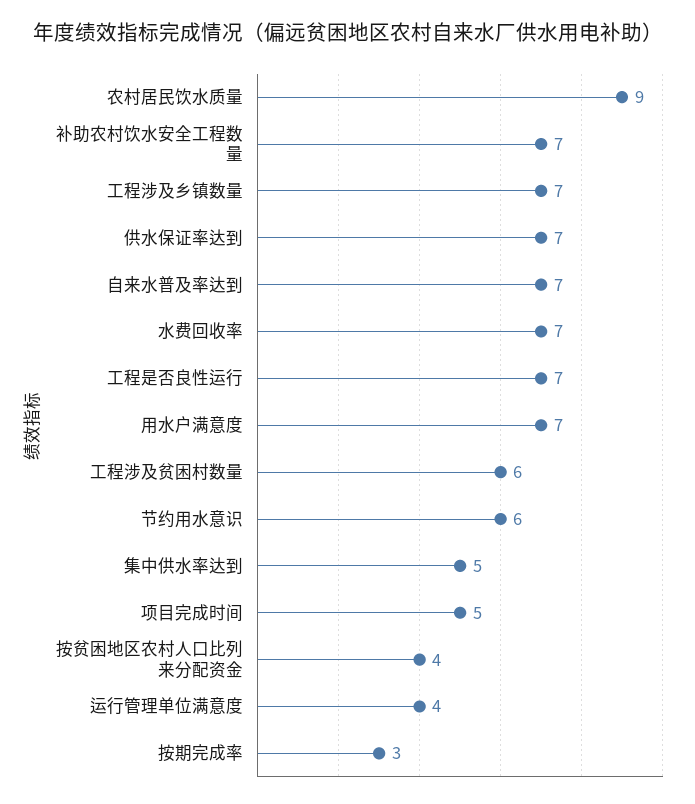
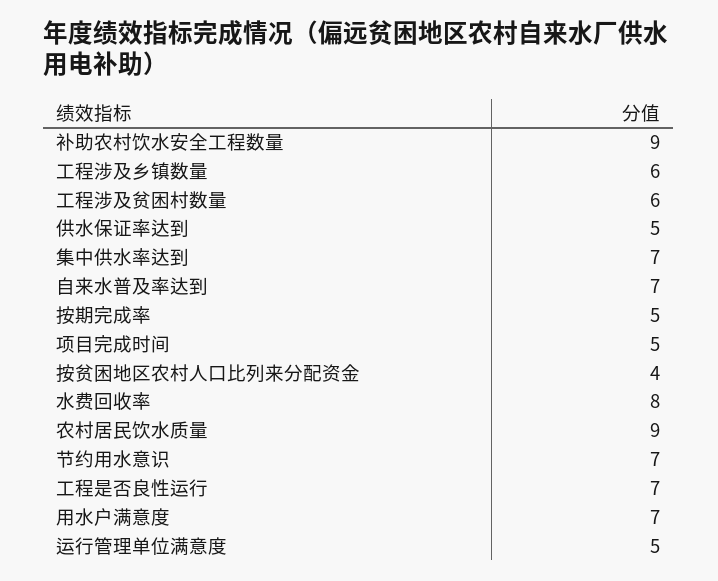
  {
    "农村居民饮水质量": 9,
-   "补助农村饮水安全工程数量": 7,
+   "补助农村饮水安全工程数量": 9,
-   "工程涉及乡镇数量": 7,
+   "工程涉及乡镇数量": 6,
-   "供水保证率达到": 7,
+   "供水保证率达到": 5,
    "自来水普及率达到": 7,
-   "水费回收率": 7,
+   "水费回收率": 8,
    "工程是否良性运行": 7,
    "用水户满意度": 7,
    "工程涉及贫困村数量": 6,
-   "节约用水意识": 6,
+   "节约用水意识": 7,
-   "集中供水率达到": 5,
+   "集中供水率达到": 7,
    "项目完成时间": 5,
    "按贫困地区农村人口比列来分配资金": 4,
-   "运行管理单位满意度": 4,
+   "运行管理单位满意度": 5,
-   "按期完成率": 3
+   "按期完成率": 5
  }

